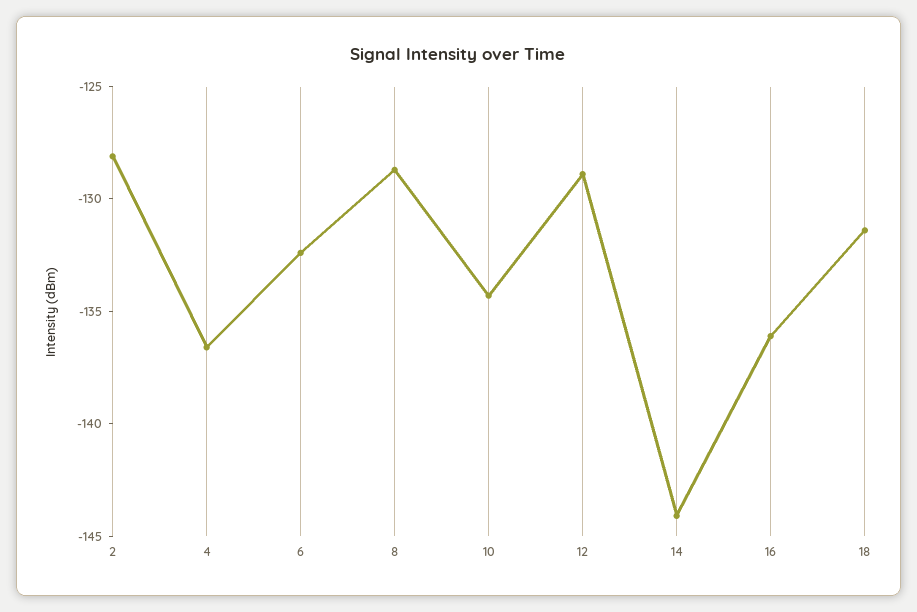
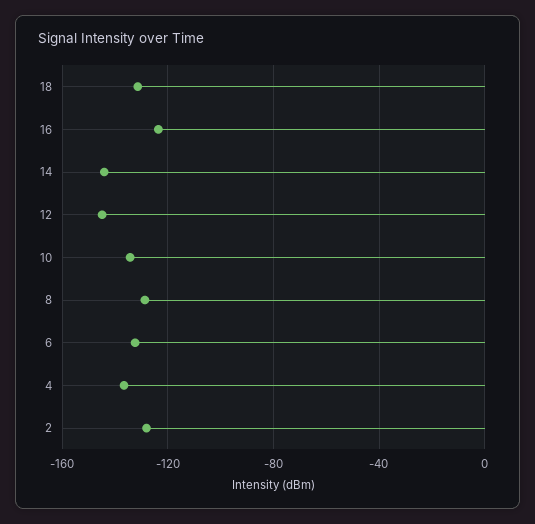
  {
    "2": -128,
    "4": -137,
    "6": -132,
    "8": -129,
    "10": -134,
-   "12": -129,
+   "12": -145,
    "14": -144,
-   "16": -136,
+   "16": -125,
    "18": -131
  }

